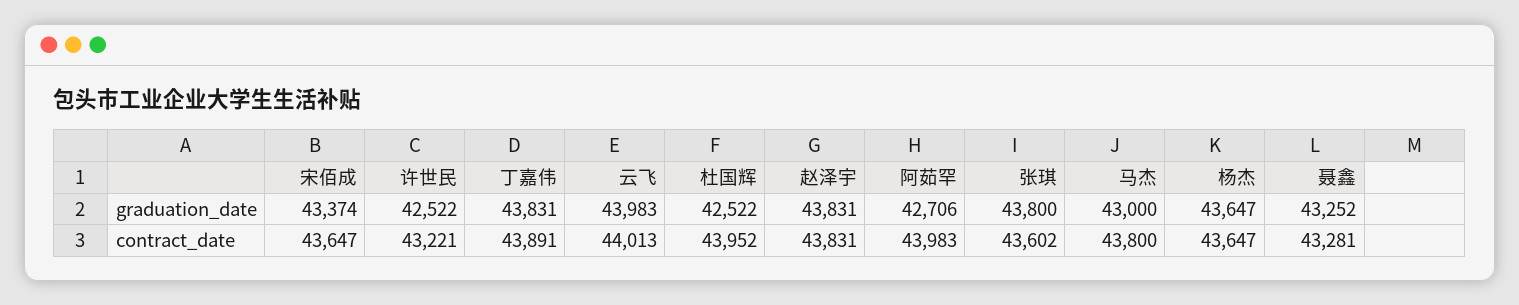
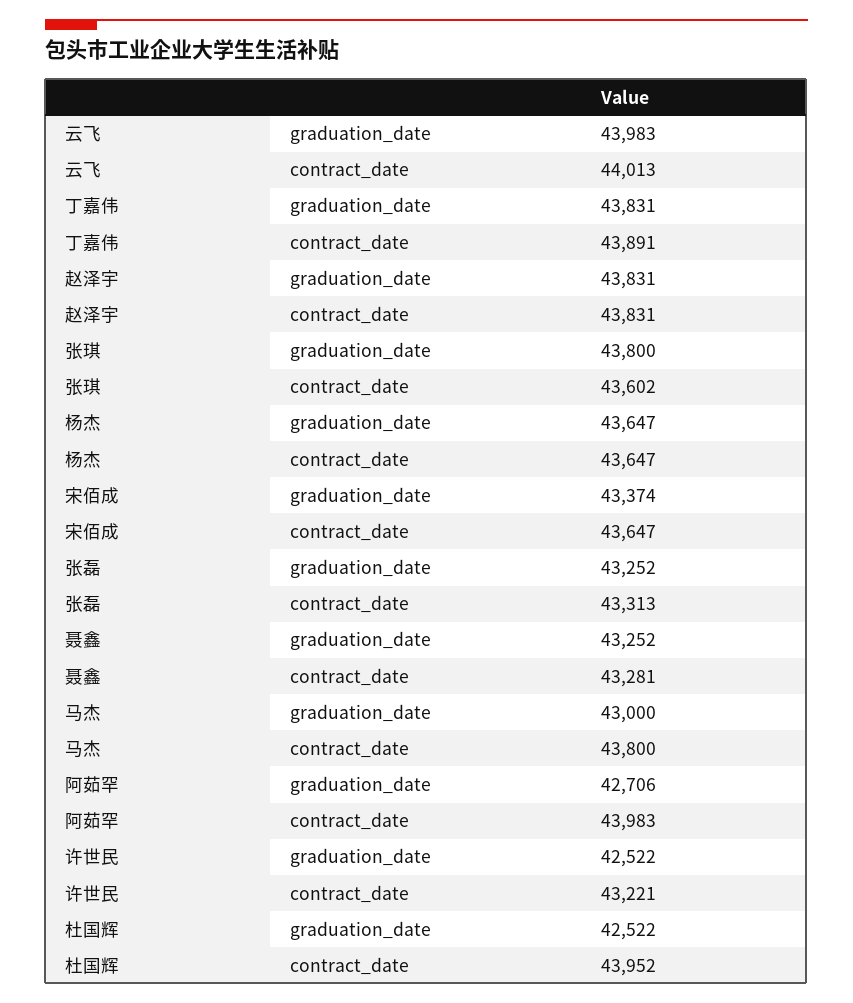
  {
    "宋佰成": {
      "graduation_date": 43374,
      "contract_date": 43647
    },
    "许世民": {
      "graduation_date": 42522,
      "contract_date": 43221
    },
    "丁嘉伟": {
      "graduation_date": 43831,
      "contract_date": 43891
    },
    "云飞": {
      "graduation_date": 43983,
      "contract_date": 44013
    },
    "杜国辉": {
      "graduation_date": 42522,
      "contract_date": 43952
    },
    "赵泽宇": {
      "graduation_date": 43831,
      "contract_date": 43831
    },
    "阿茹罕": {
      "graduation_date": 42706,
      "contract_date": 43983
    },
    "张琪": {
      "graduation_date": 43800,
      "contract_date": 43602
    },
    "马杰": {
      "graduation_date": 43000,
      "contract_date": 43800
    },
    "杨杰": {
      "graduation_date": 43647,
      "contract_date": 43647
    },
    "聂鑫": {
      "graduation_date": 43252,
      "contract_date": 43281
-   }
+   },
+   "张磊": {
+     "graduation_date": 43252,
+     "contract_date": 43313
+   }
  }

